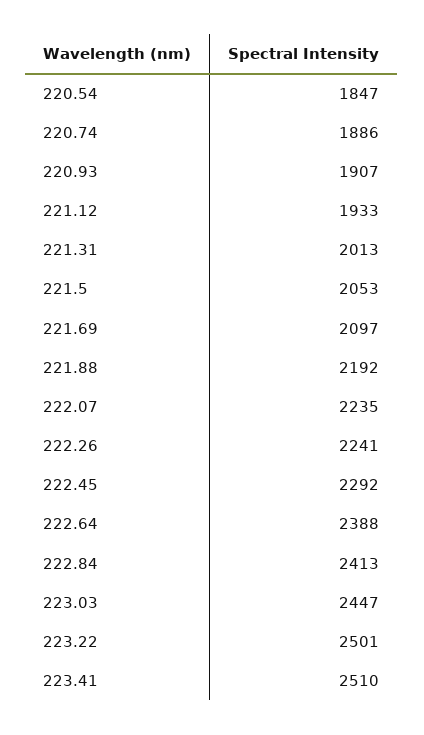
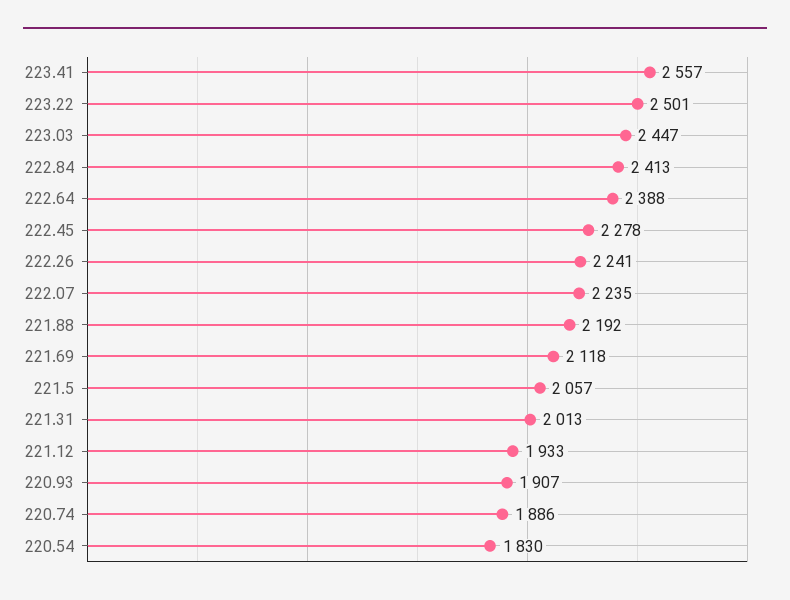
  {
-   "220.54": 1847,
+   "220.54": 1830,
    "220.74": 1886,
    "220.93": 1907,
    "221.12": 1933,
    "221.31": 2013,
-   "221.5": 2053,
+   "221.5": 2057,
-   "221.69": 2097,
+   "221.69": 2118,
    "221.88": 2192,
    "222.07": 2235,
    "222.26": 2241,
-   "222.45": 2292,
+   "222.45": 2278,
    "222.64": 2388,
    "222.84": 2413,
    "223.03": 2447,
    "223.22": 2501,
-   "223.41": 2510
+   "223.41": 2557
  }

